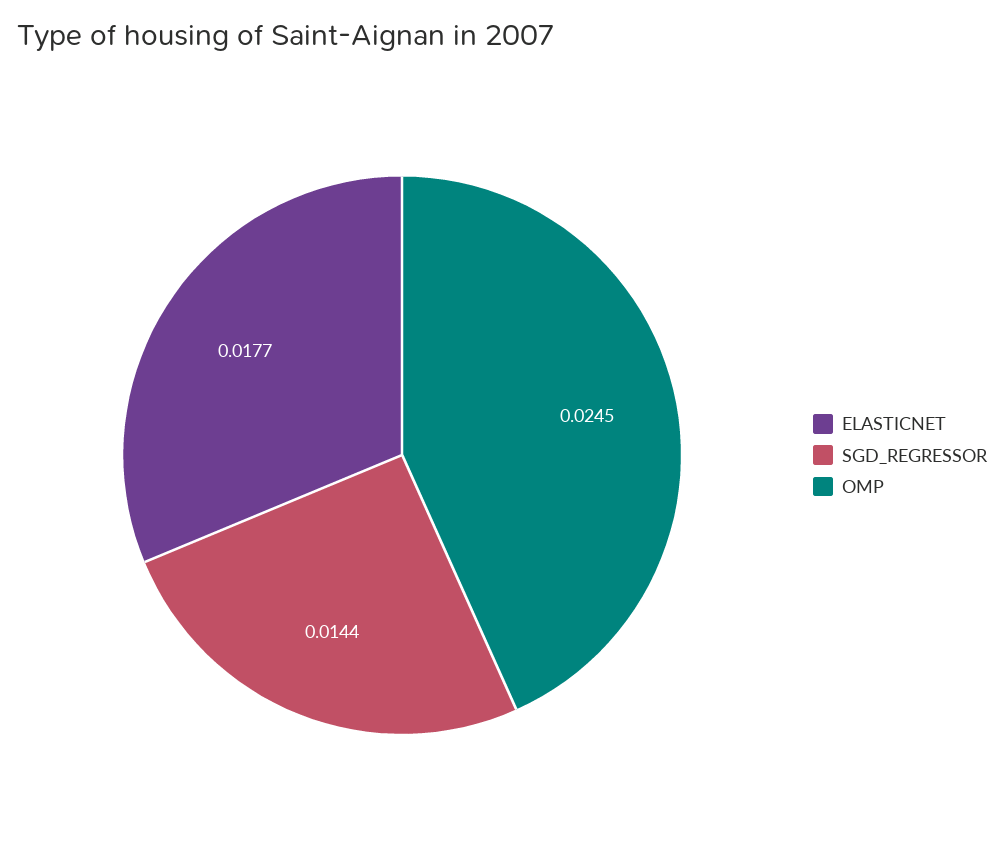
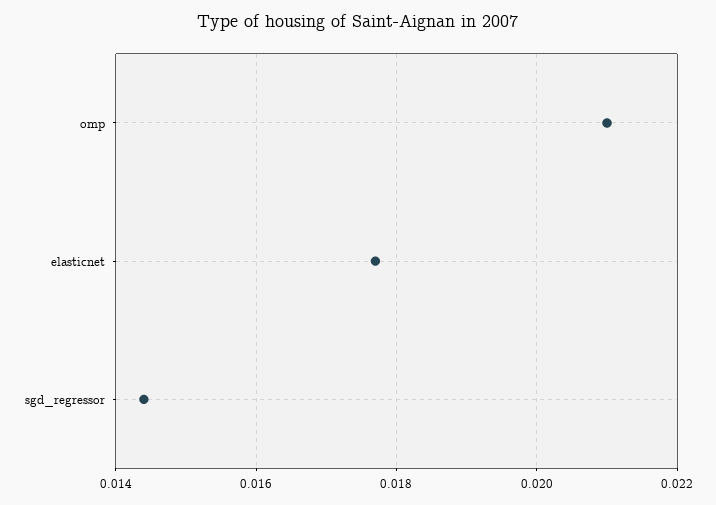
  {
    "ELASTICNET": 0.0177,
    "SGD_REGRESSOR": 0.0144,
-   "OMP": 0.0245
+   "OMP": 0.021
  }

